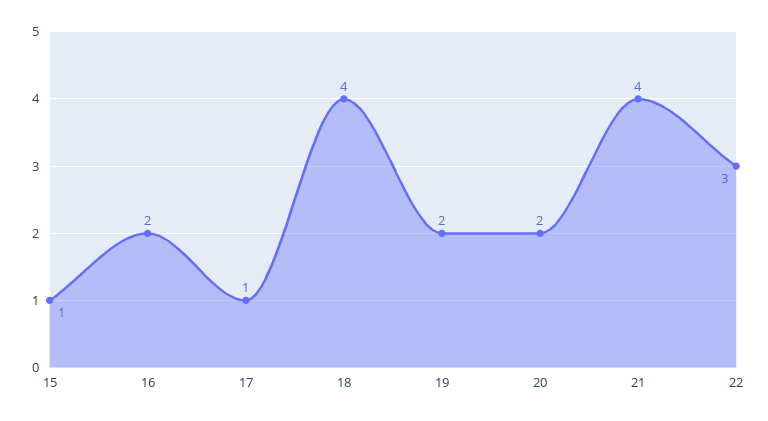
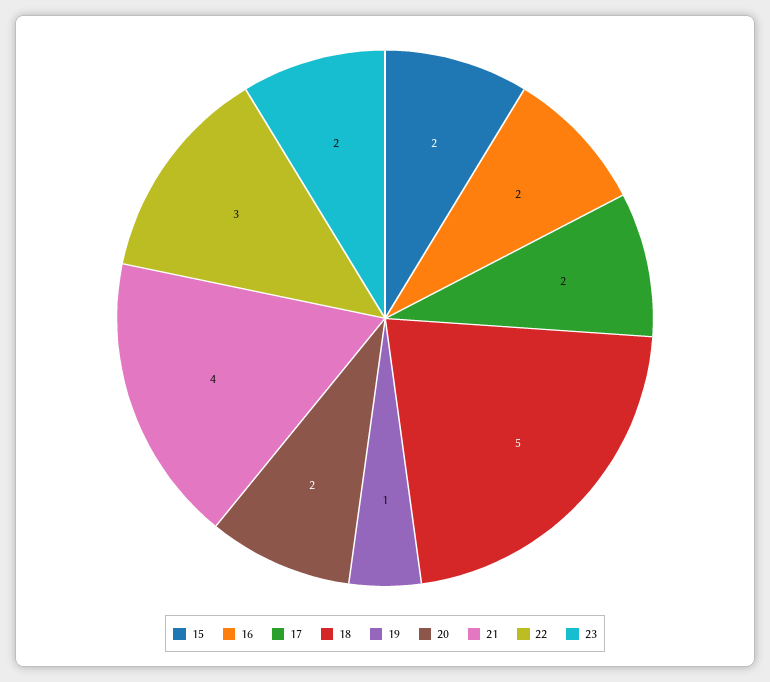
  {
-   "15": 1,
+   "15": 2,
    "16": 2,
-   "17": 1,
+   "17": 2,
-   "18": 4,
+   "18": 5,
-   "19": 2,
+   "19": 1,
    "20": 2,
    "21": 4,
-   "22": 3
+   "22": 3,
+   "23": 2
  }

